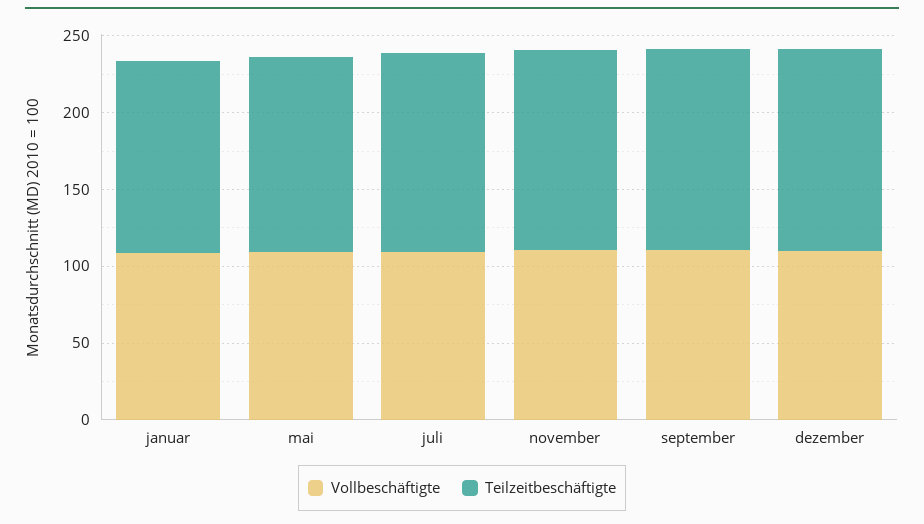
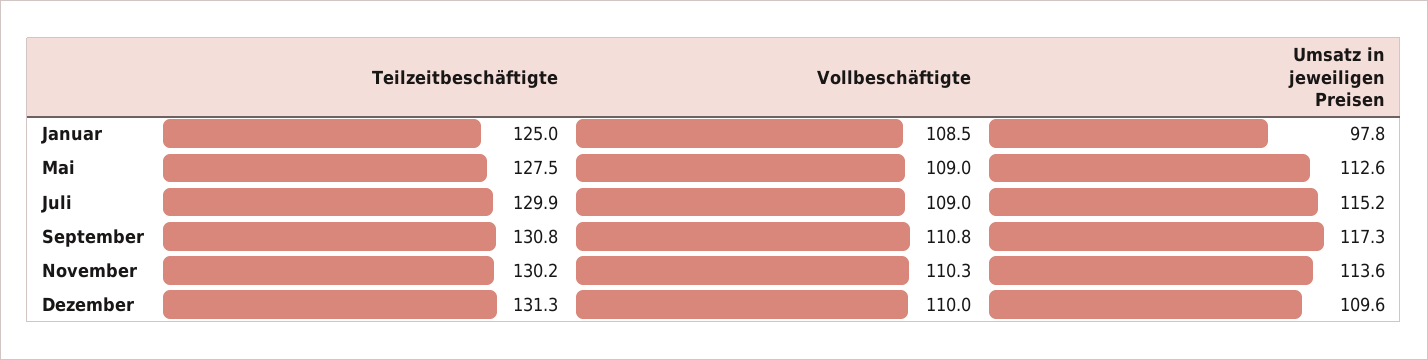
  {
    "Vollbeschäftigte": {
      "januar": 108.5,
      "mai": 109,
      "juli": 109,
      "november": 110.3,
      "september": 110.8,
      "dezember": 110
    },
    "Teilzeitbeschäftigte": {
      "januar": 125,
      "mai": 127.5,
      "juli": 129.9,
      "november": 130.2,
      "september": 130.8,
      "dezember": 131.3
-   }
+   },
+   "Umsatz in jeweiligen Preisen": {
+     "januar": 97.8,
+     "mai": 112.6,
+     "juli": 115.2,
+     "september": 117.3,
+     "november": 113.6,
+     "dezember": 109.6
+   }
  }

